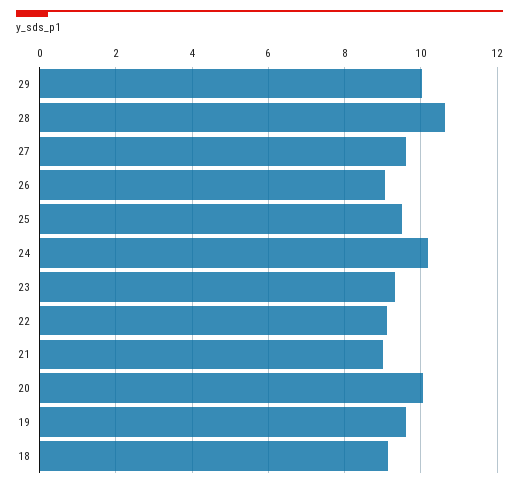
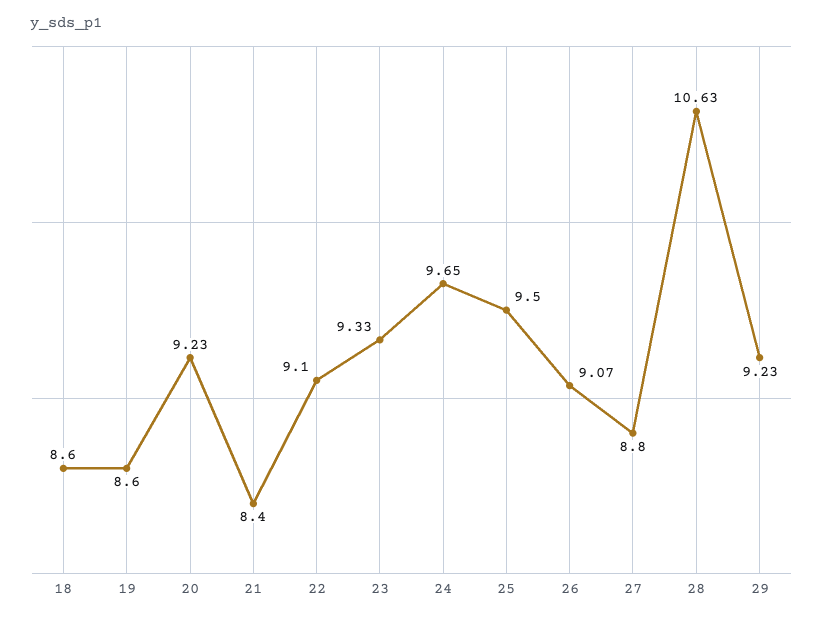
  {
-   "29": 10,
+   "29": 9.23,
    "28": 10.63,
-   "27": 9.6,
+   "27": 8.8,
    "26": 9.07,
    "25": 9.5,
-   "24": 10.2,
+   "24": 9.65,
    "23": 9.33,
    "22": 9.1,
-   "21": 9,
+   "21": 8.4,
-   "20": 10,
+   "20": 9.23,
-   "19": 9.6,
+   "19": 8.6,
-   "18": 9.2
+   "18": 8.6
  }

